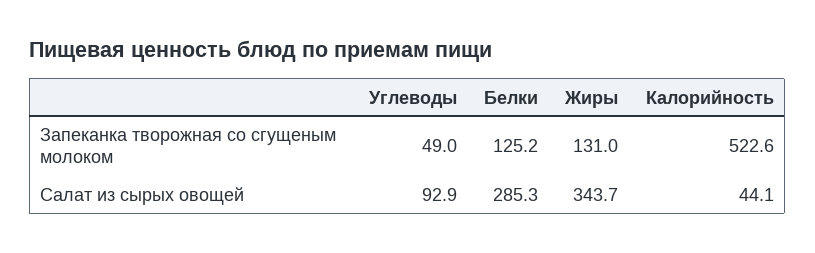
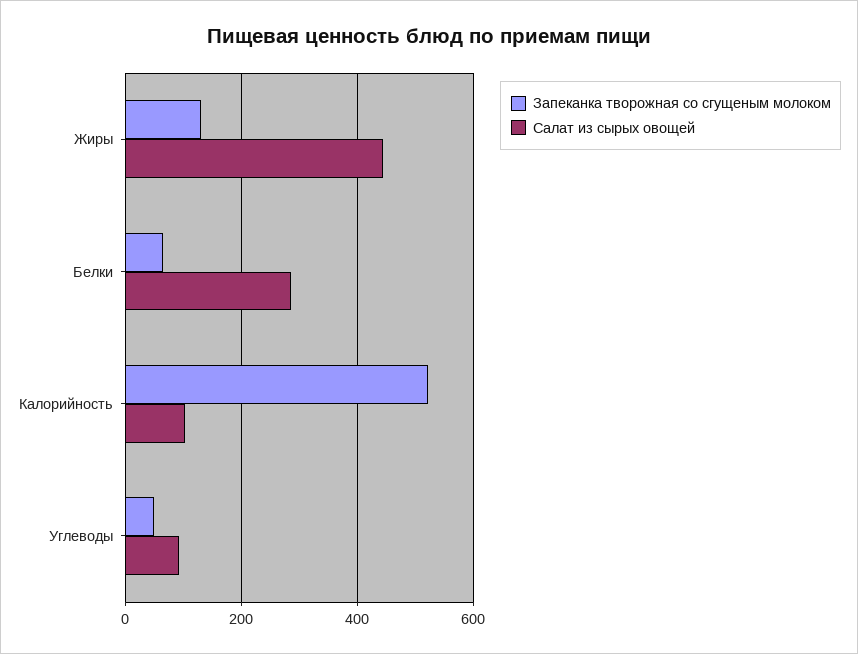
  {
    "Запеканка творожная со сгущеным молоком": {
      "Углеводы": 49,
-     "Белки": 125.2,
+     "Белки": 60,
      "Жиры": 131,
      "Калорийность": 522.6
    },
    "Салат из сырых овощей": {
      "Углеводы": 92.9,
      "Белки": 285.3,
-     "Жиры": 343.7,
+     "Жиры": 440,
-     "Калорийность": 44.1
+     "Калорийность": 100
    }
  }

